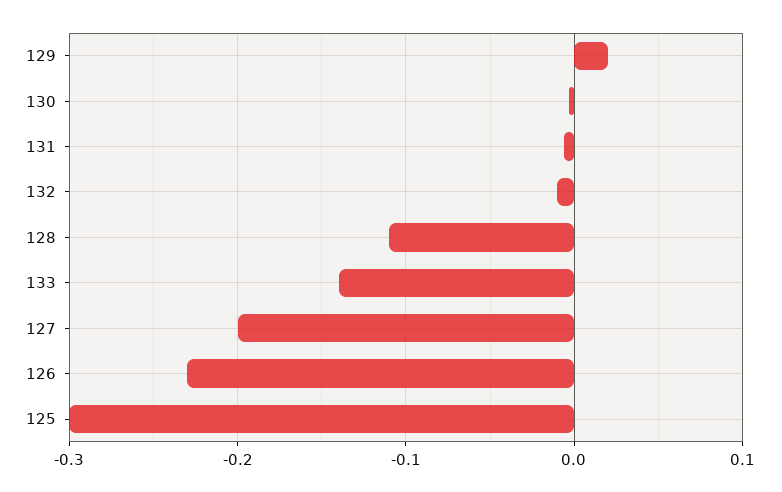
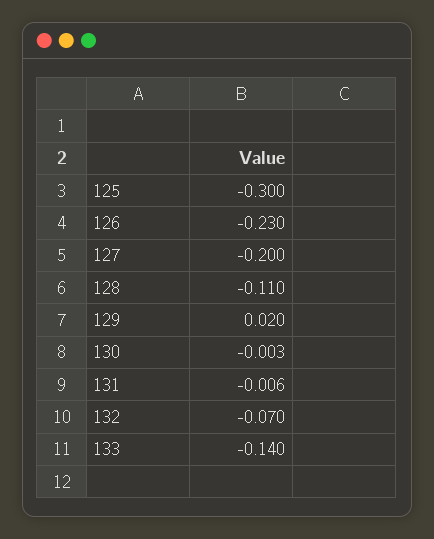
  {
    "129": 0.02,
    "130": -0.003,
    "131": -0.006,
-   "132": -0.01,
+   "132": -0.07,
    "128": -0.11,
    "133": -0.14,
    "127": -0.2,
    "126": -0.23,
    "125": -0.3
  }

